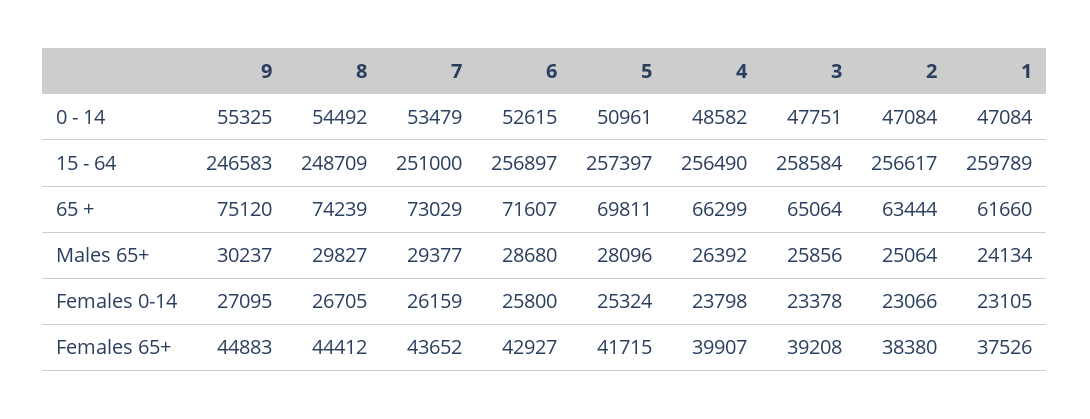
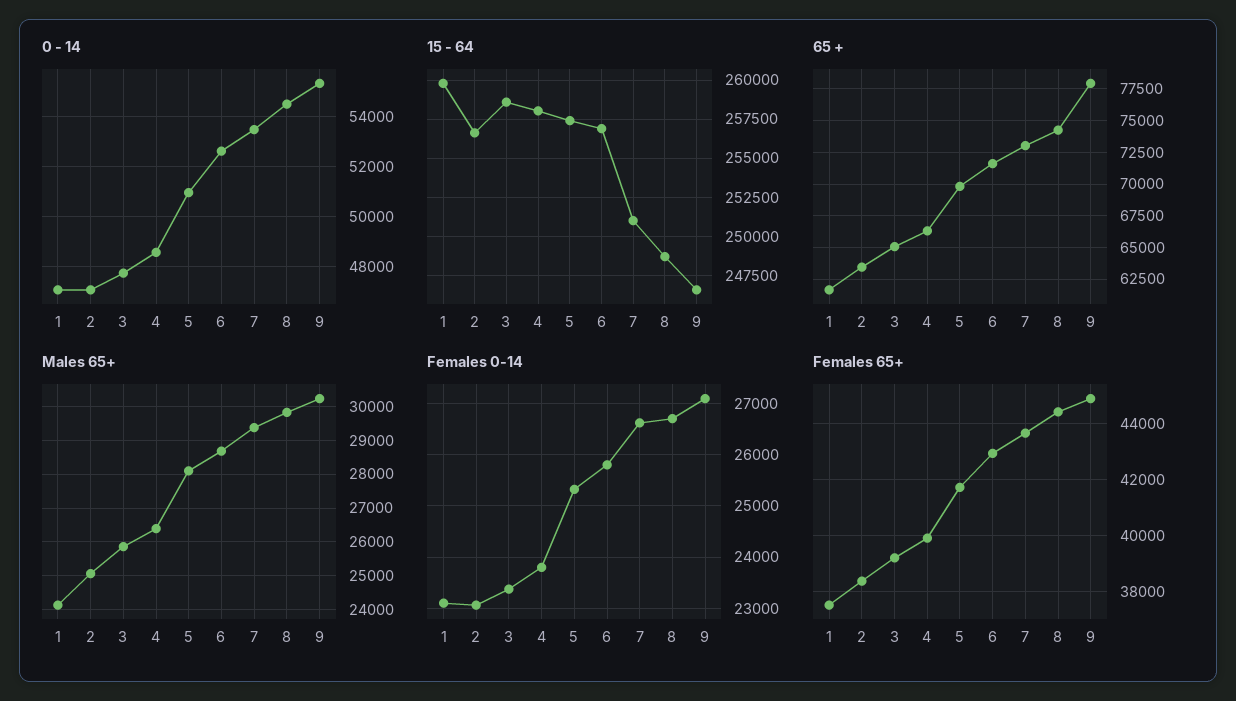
  {
    "0 - 14": {
      "9": 55325,
      "8": 54492,
      "7": 53479,
      "6": 52615,
      "5": 50961,
      "4": 48582,
      "3": 47751,
      "2": 47084,
      "1": 47084
    },
    "15 - 64": {
      "9": 246583,
      "8": 248709,
      "7": 251000,
      "6": 256897,
      "5": 257397,
-     "4": 256490,
+     "4": 258000,
      "3": 258584,
      "2": 256617,
      "1": 259789
    },
    "65 +": {
-     "9": 75120,
+     "9": 78000,
      "8": 74239,
      "7": 73029,
      "6": 71607,
      "5": 69811,
      "4": 66299,
      "3": 65064,
      "2": 63444,
      "1": 61660
    },
    "Males 65+": {
      "9": 30237,
      "8": 29827,
      "7": 29377,
      "6": 28680,
      "5": 28096,
      "4": 26392,
      "3": 25856,
      "2": 25064,
      "1": 24134
    },
    "Females 0-14": {
      "9": 27095,
      "8": 26705,
-     "7": 26159,
+     "7": 26600,
      "6": 25800,
      "5": 25324,
      "4": 23798,
      "3": 23378,
      "2": 23066,
      "1": 23105
    },
    "Females 65+": {
      "9": 44883,
      "8": 44412,
      "7": 43652,
      "6": 42927,
      "5": 41715,
      "4": 39907,
      "3": 39208,
      "2": 38380,
      "1": 37526
    }
  }

